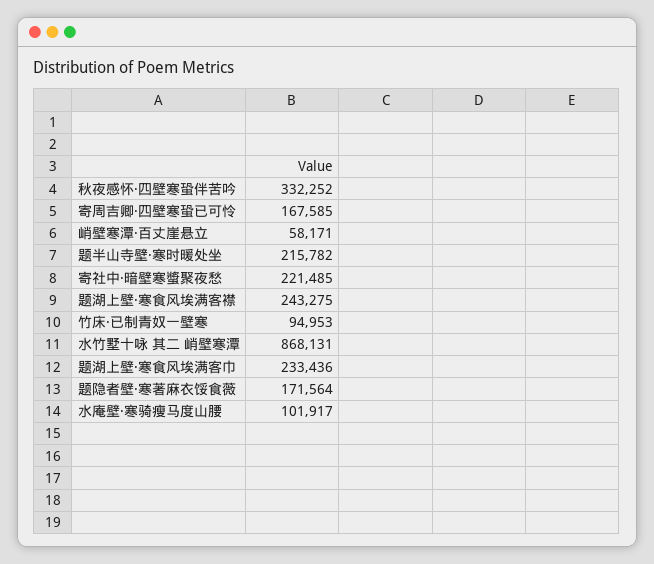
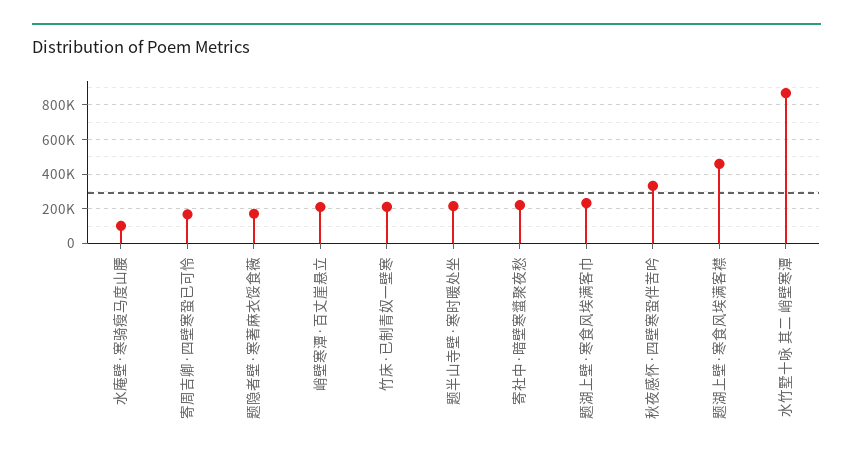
  {
    "秋夜感怀·四壁寒蛩伴苦吟": 332252,
    "寄周吉卿·四壁寒蛩已可怜": 167585,
-   "峭壁寒潭·百丈崖悬立": 58171,
+   "峭壁寒潭·百丈崖悬立": 200000,
    "题半山寺壁·寒时暖处坐": 215782,
    "寄社中·暗壁寒螀聚夜愁": 221485,
-   "题湖上壁·寒食风埃满客襟": 243275,
+   "题湖上壁·寒食风埃满客襟": 450000,
-   "竹床·已制青奴一壁寒": 94953,
+   "竹床·已制青奴一壁寒": 200000,
    "水竹墅十咏 其二 峭壁寒潭": 868131,
    "题湖上壁·寒食风埃满客巾": 233436,
    "题隐者壁·寒著麻衣馁食薇": 171564,
    "水庵壁·寒骑瘦马度山腰": 101917
  }

